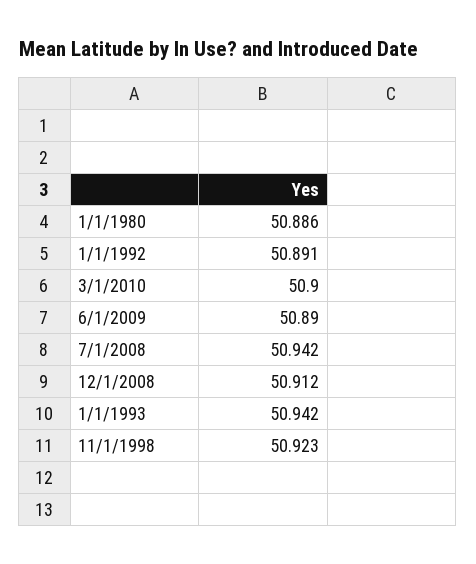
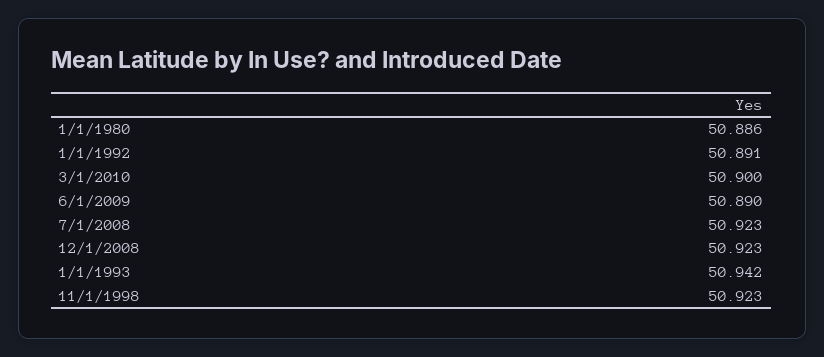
  {
    "1/1/1980": 50.886,
    "1/1/1992": 50.891,
    "3/1/2010": 50.9,
    "6/1/2009": 50.89,
-   "7/1/2008": 50.942,
+   "7/1/2008": 50.923,
-   "12/1/2008": 50.912,
+   "12/1/2008": 50.923,
    "1/1/1993": 50.942,
    "11/1/1998": 50.923
  }

